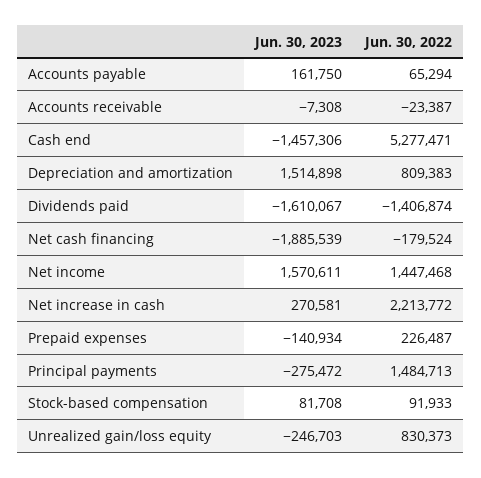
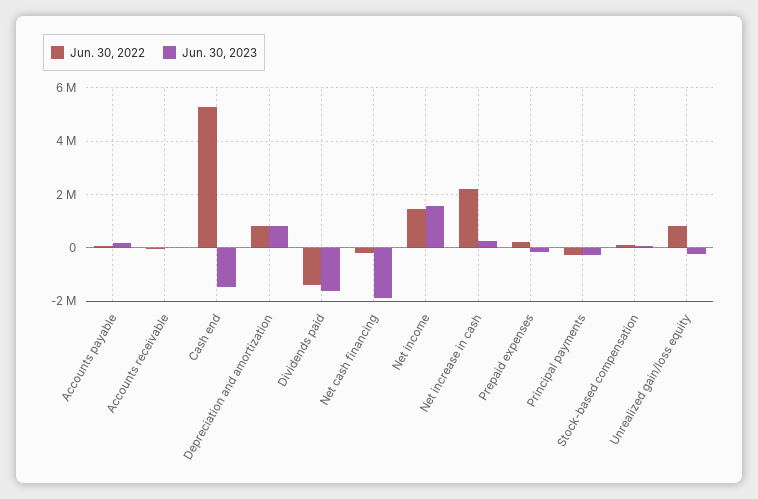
  {
    "Jun. 30, 2023": {
      "Accounts payable": 161750,
      "Accounts receivable": -7308,
      "Cash end": -1457306,
-     "Depreciation and amortization": 1514898,
+     "Depreciation and amortization": 750000,
      "Dividends paid": -1610067,
      "Net cash financing": -1885539,
      "Net income": 1570611,
      "Net increase in cash": 270581,
      "Prepaid expenses": -140934,
      "Principal payments": -275472,
      "Stock-based compensation": 81708,
      "Unrealized gain/loss equity": -246703
    },
    "Jun. 30, 2022": {
      "Accounts payable": 65294,
      "Accounts receivable": -23387,
      "Cash end": 5277471,
      "Depreciation and amortization": 809383,
      "Dividends paid": -1406874,
      "Net cash financing": -179524,
      "Net income": 1447468,
      "Net increase in cash": 2213772,
      "Prepaid expenses": 226487,
-     "Principal payments": 1484713,
+     "Principal payments": -250000,
      "Stock-based compensation": 91933,
      "Unrealized gain/loss equity": 830373
    }
  }

